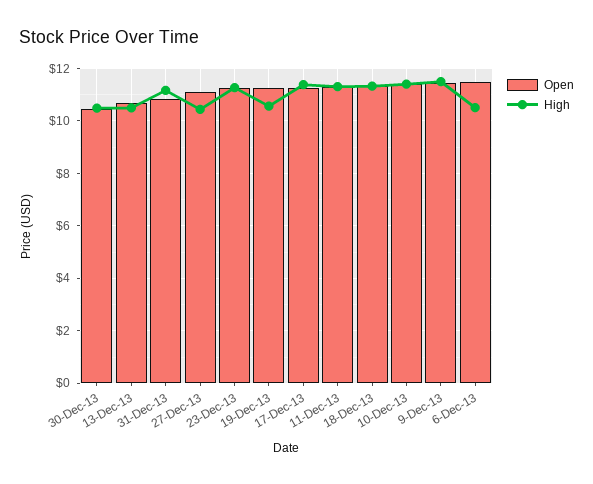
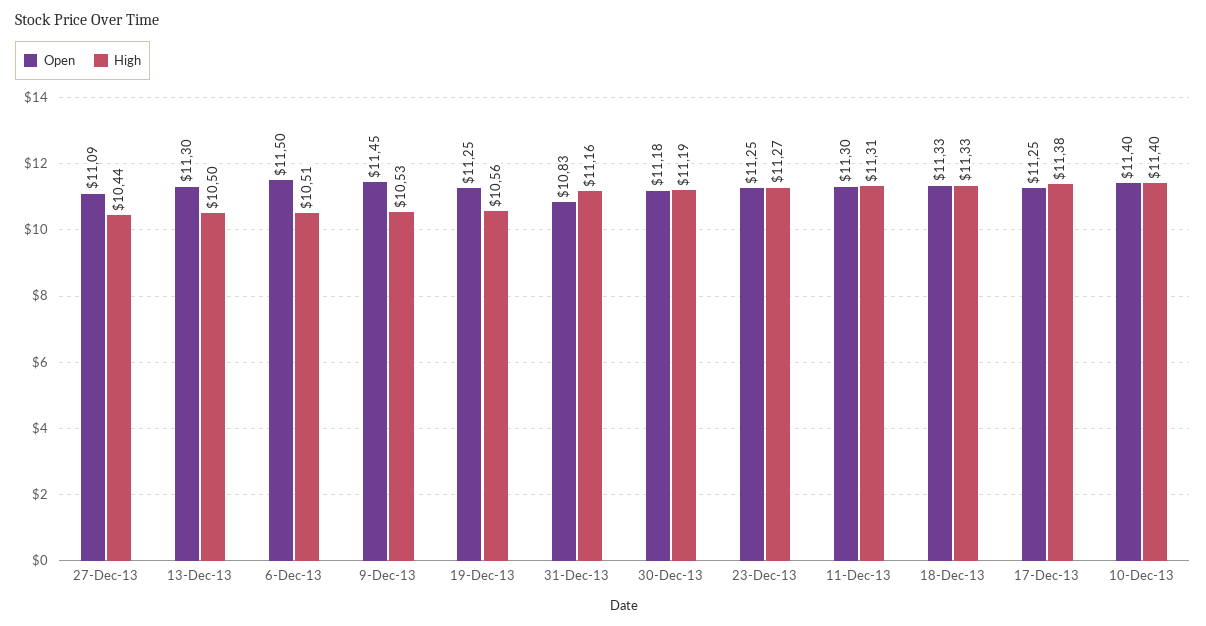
  {
    "Open": {
-     "30-Dec-13": 10.5,
+     "30-Dec-13": 11.18,
-     "13-Dec-13": 10.75,
+     "13-Dec-13": 11.3,
      "31-Dec-13": 10.83,
      "27-Dec-13": 11.09,
      "23-Dec-13": 11.25,
      "19-Dec-13": 11.25,
      "17-Dec-13": 11.25,
      "11-Dec-13": 11.3,
      "18-Dec-13": 11.33,
      "10-Dec-13": 11.4,
      "9-Dec-13": 11.45,
      "6-Dec-13": 11.5
    },
    "High": {
-     "30-Dec-13": 10.5,
+     "30-Dec-13": 11.19,
      "13-Dec-13": 10.5,
      "31-Dec-13": 11.16,
      "27-Dec-13": 10.44,
      "23-Dec-13": 11.27,
      "19-Dec-13": 10.56,
      "17-Dec-13": 11.38,
      "11-Dec-13": 11.31,
      "18-Dec-13": 11.33,
      "10-Dec-13": 11.4,
-     "9-Dec-13": 11.5,
+     "9-Dec-13": 10.53,
      "6-Dec-13": 10.51
    }
  }

